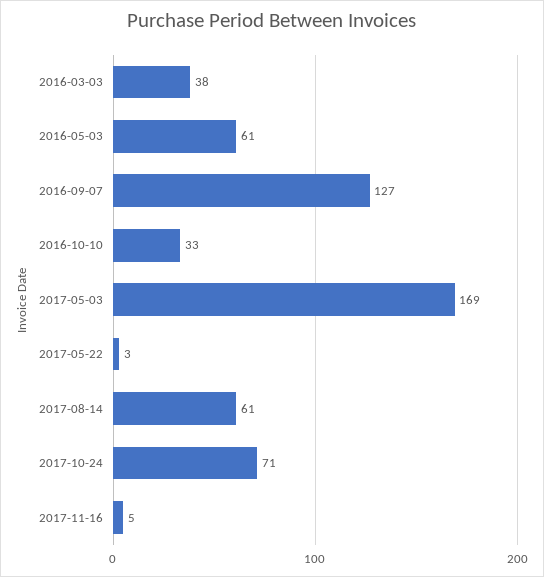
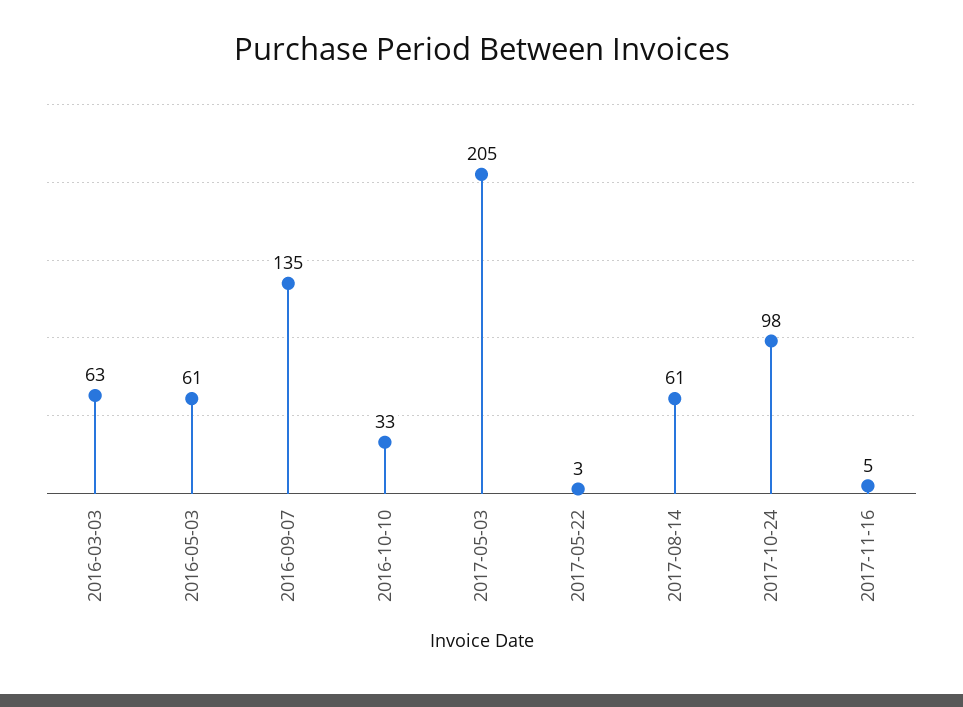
  {
-   "2016-03-03": 38,
+   "2016-03-03": 63,
    "2016-05-03": 61,
-   "2016-09-07": 127,
+   "2016-09-07": 135,
    "2016-10-10": 33,
-   "2017-05-03": 169,
+   "2017-05-03": 205,
    "2017-05-22": 3,
    "2017-08-14": 61,
-   "2017-10-24": 71,
+   "2017-10-24": 98,
    "2017-11-16": 5
  }

